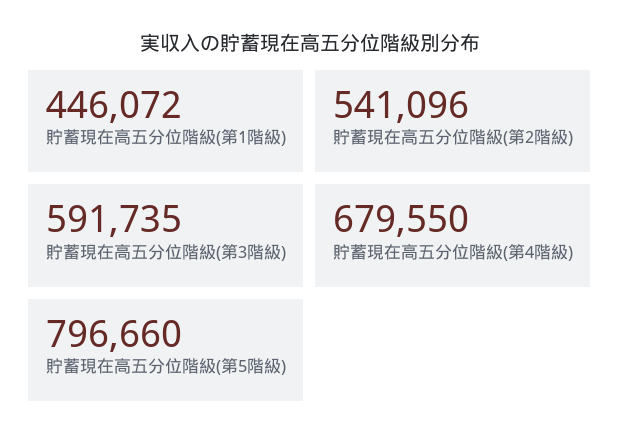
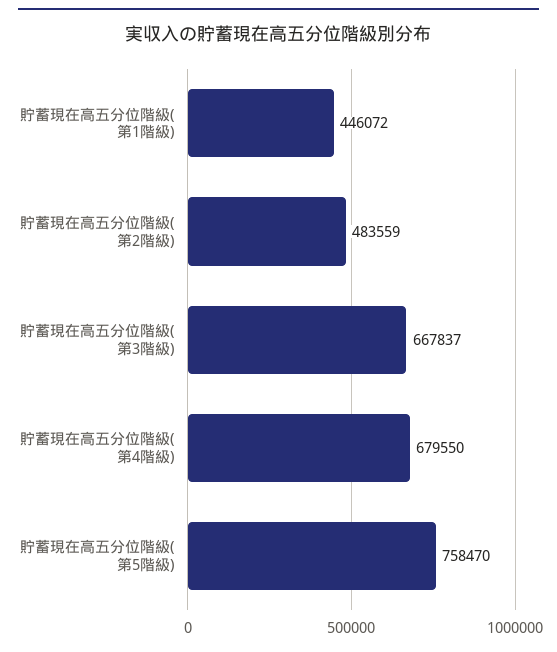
  {
    "貯蓄現在高五分位階級(第1階級)": 446072,
-   "貯蓄現在高五分位階級(第2階級)": 541096,
+   "貯蓄現在高五分位階級(第2階級)": 483559,
-   "貯蓄現在高五分位階級(第3階級)": 591735,
+   "貯蓄現在高五分位階級(第3階級)": 667837,
    "貯蓄現在高五分位階級(第4階級)": 679550,
-   "貯蓄現在高五分位階級(第5階級)": 796660
+   "貯蓄現在高五分位階級(第5階級)": 758470
  }

